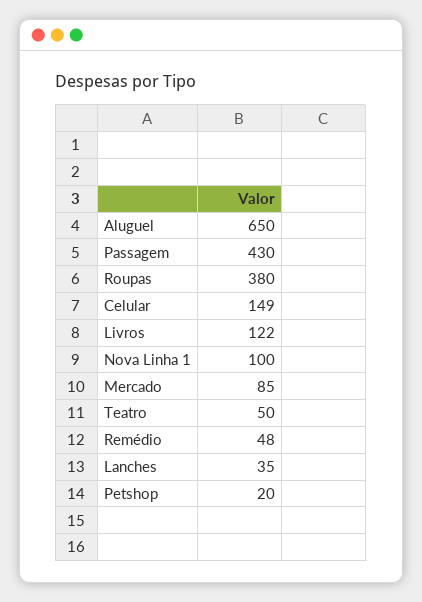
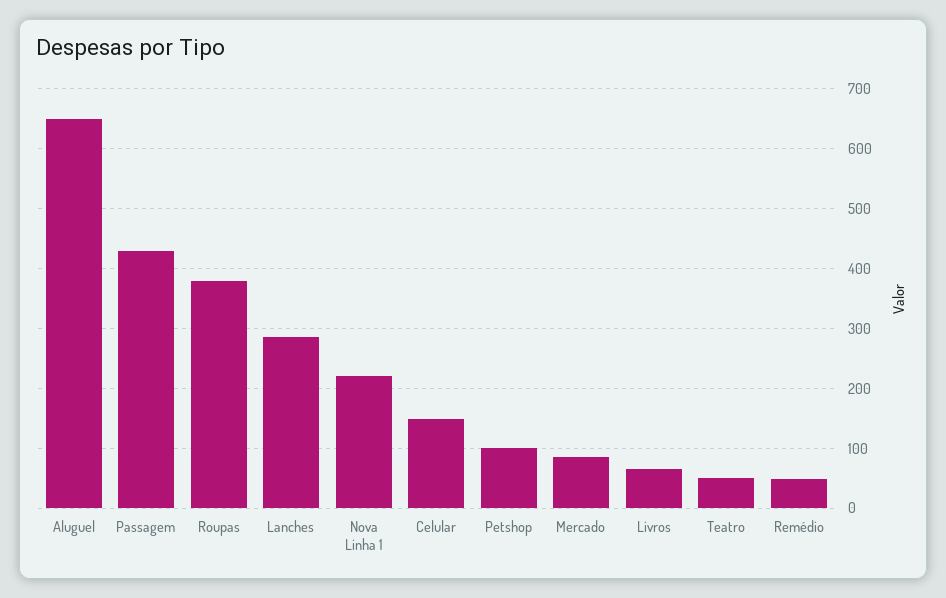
  {
    "Aluguel": 650,
    "Passagem": 430,
    "Roupas": 380,
    "Celular": 149,
-   "Livros": 122,
+   "Livros": 60,
-   "Nova Linha 1": 100,
+   "Nova Linha 1": 220,
    "Mercado": 85,
    "Teatro": 50,
    "Remédio": 48,
-   "Lanches": 35,
+   "Lanches": 280,
-   "Petshop": 20
+   "Petshop": 100
  }

